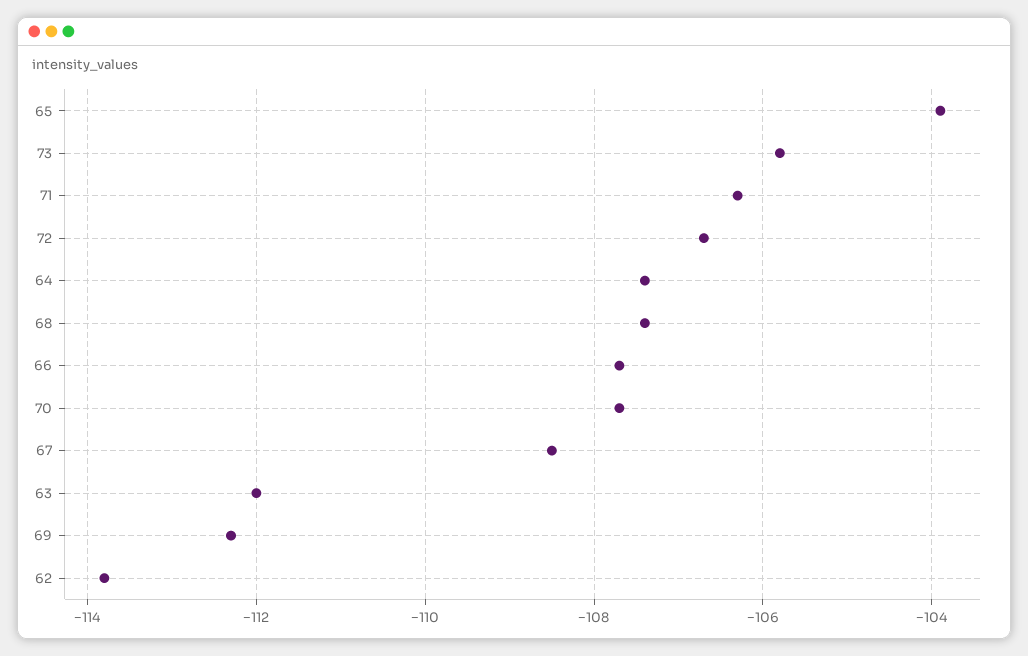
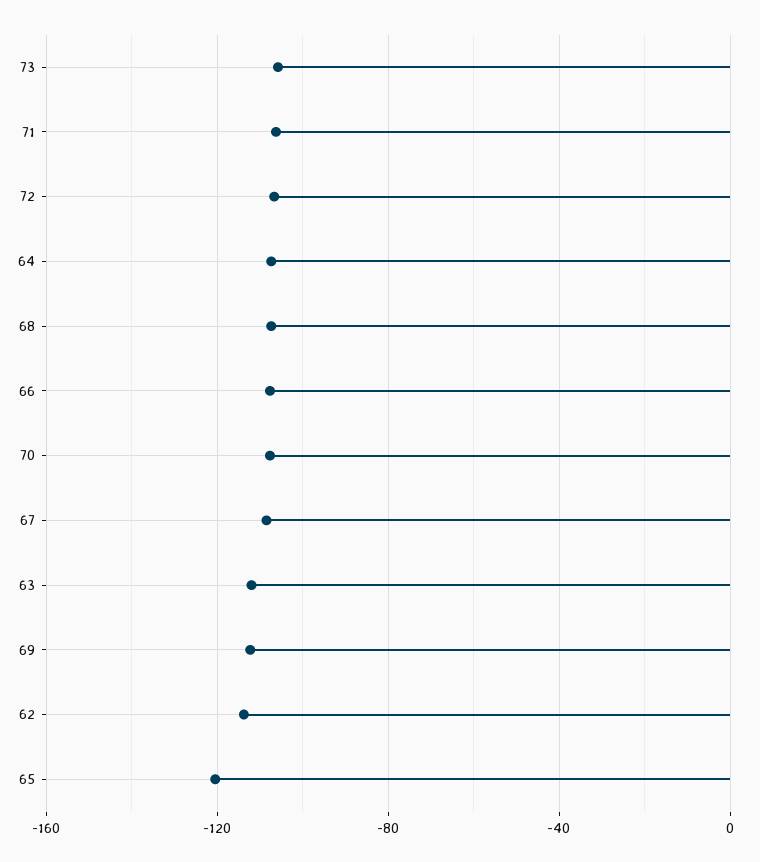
  {
-   "65": -104,
+   "65": -120,
    "73": -106,
    "71": -106.5,
    "72": -106.5,
    "64": -107.5,
    "68": -107.5,
    "66": -107.5,
    "70": -107.5,
    "67": -108.5,
    "63": -112,
    "69": -112.5,
    "62": -114
  }

